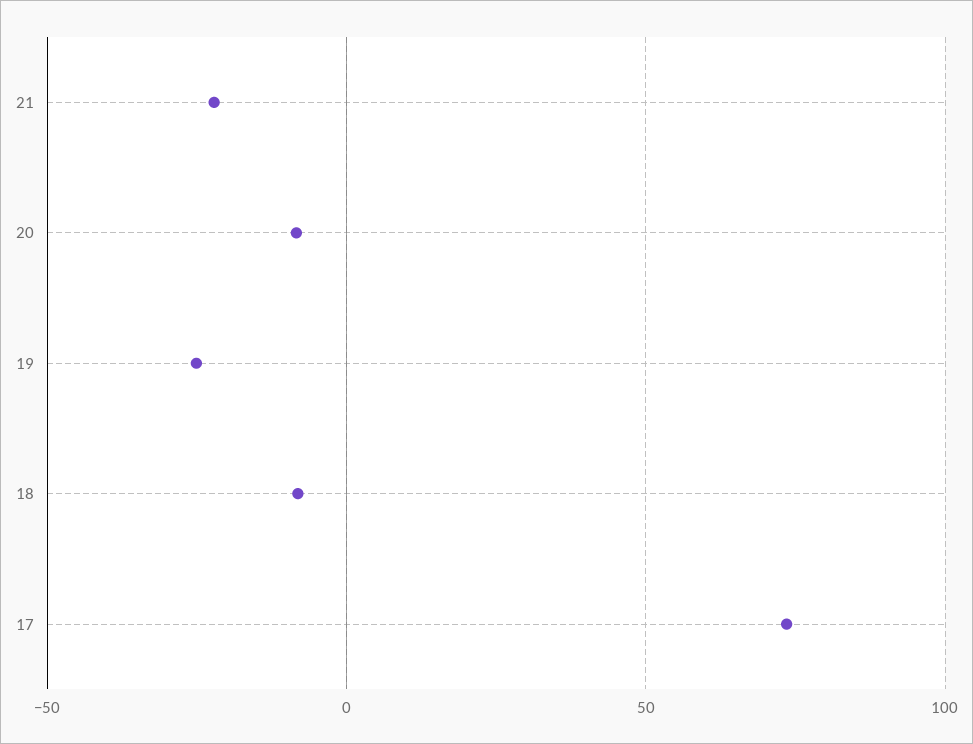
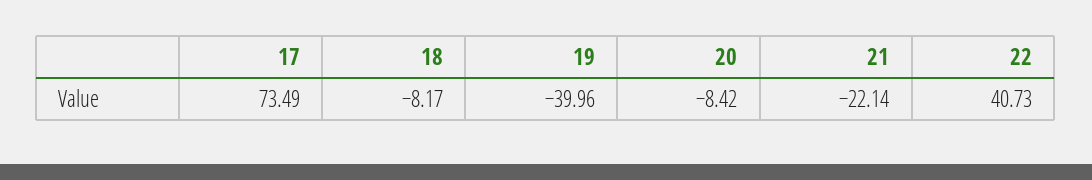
  {
    "21": -22.14,
    "20": -8.42,
-   "19": -25,
+   "19": -39.96,
    "18": -8.17,
-   "17": 73.49
+   "17": 73.49,
+   "22": 40.73
  }

